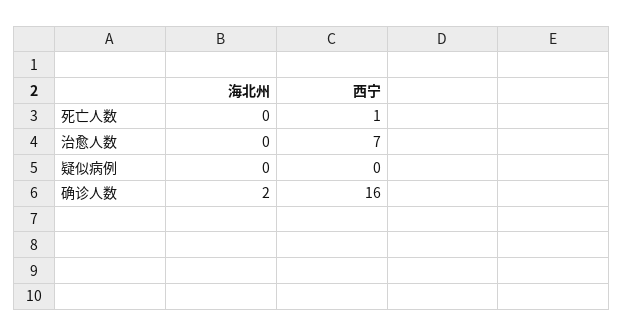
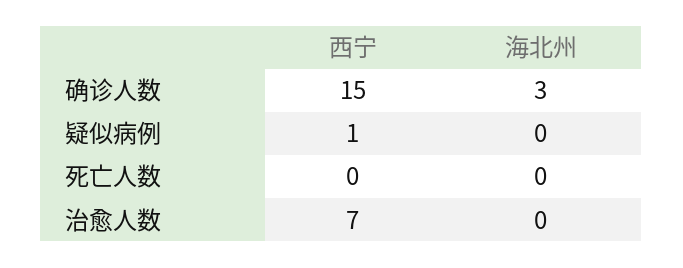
  {
    "海北州": {
      "死亡人数": 0,
      "治愈人数": 0,
      "疑似病例": 0,
-     "确诊人数": 2
+     "确诊人数": 3
    },
    "西宁": {
-     "死亡人数": 1,
+     "死亡人数": 0,
      "治愈人数": 7,
-     "疑似病例": 0,
+     "疑似病例": 1,
-     "确诊人数": 16
+     "确诊人数": 15
    }
  }

